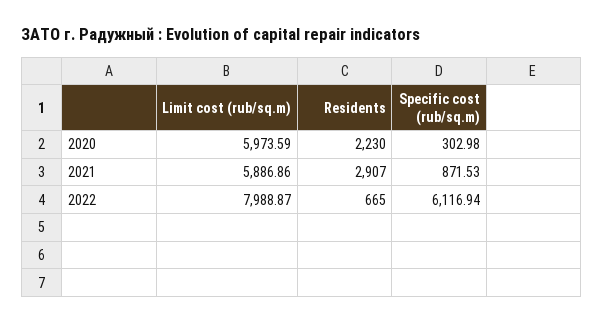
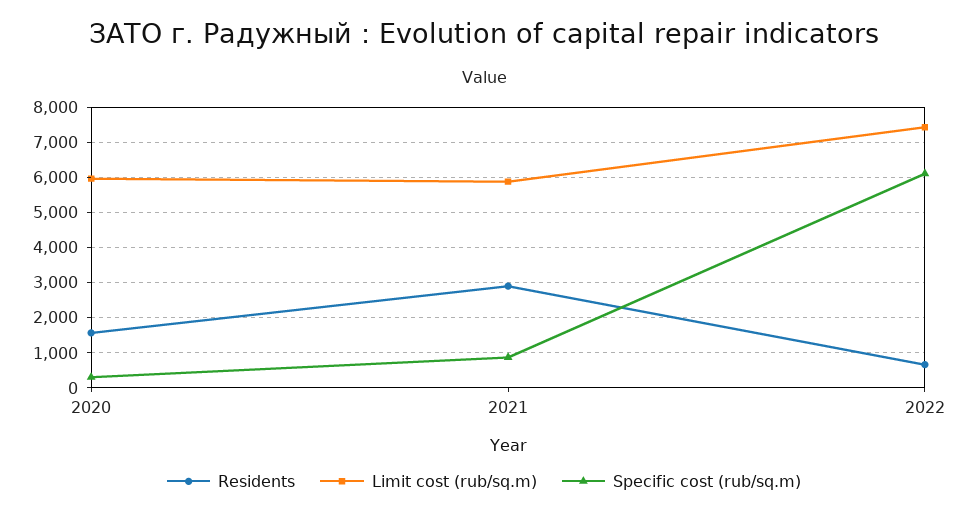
  {
    "Limit cost (rub/sq.m)": {
      "2020": 5973.59,
      "2021": 5886.86,
-     "2022": 7988.87
+     "2022": 7400
    },
    "Residents": {
-     "2020": 2230,
+     "2020": 1600,
      "2021": 2907,
      "2022": 665
    },
    "Specific cost (rub/sq.m)": {
      "2020": 302.98,
      "2021": 871.53,
      "2022": 6116.94
    }
  }

